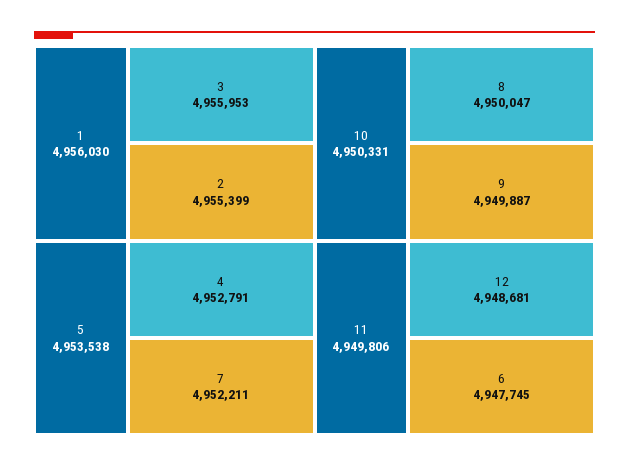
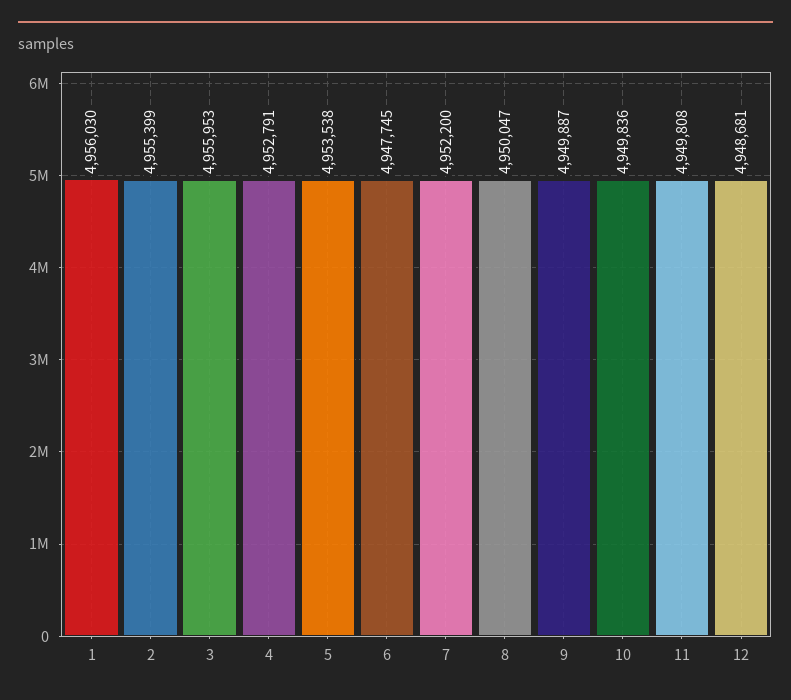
  {
    "1": 4956030,
    "3": 4955953,
    "2": 4955399,
    "5": 4953538,
    "4": 4952791,
-   "7": 4952211,
+   "7": 4952200,
-   "10": 4950331,
+   "10": 4949836,
    "8": 4950047,
    "9": 4949887,
-   "11": 4949806,
+   "11": 4949808,
    "12": 4948681,
    "6": 4947745
  }

